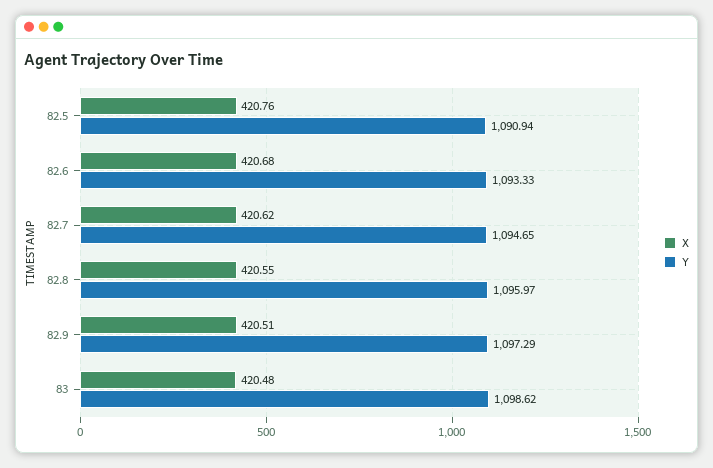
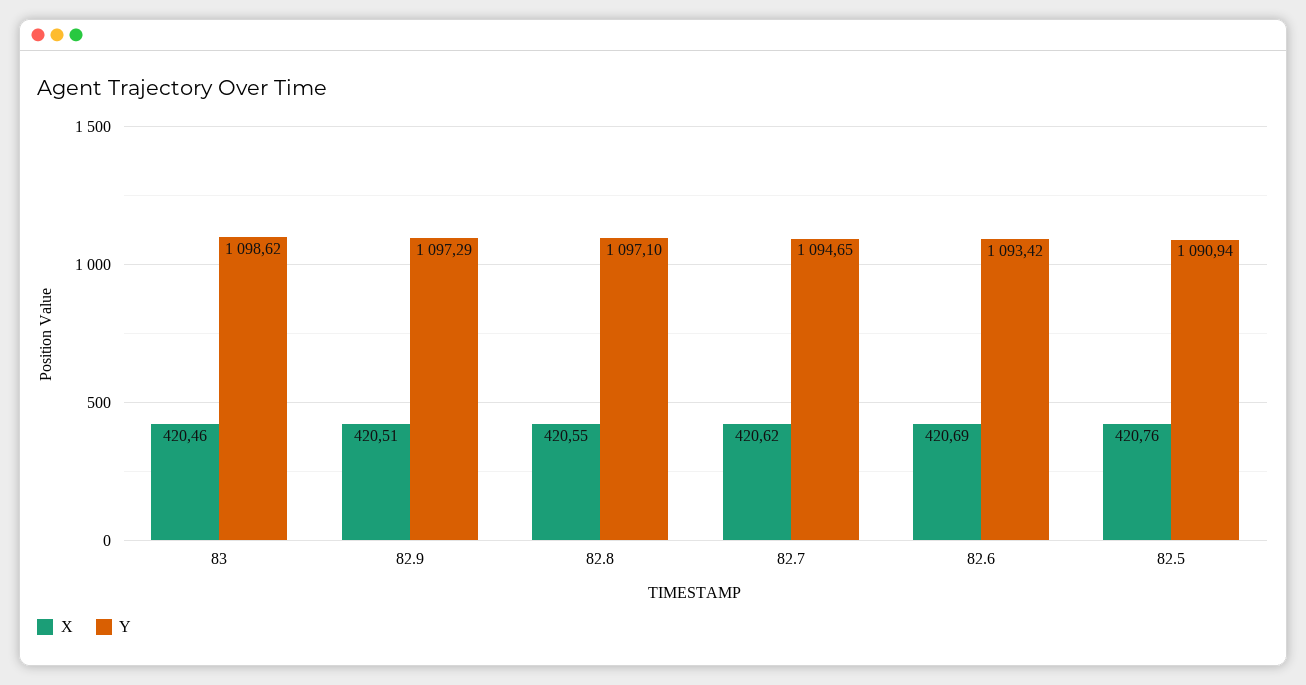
  {
    "X": {
      "82.5": 420.76,
-     "82.6": 420.68,
+     "82.6": 420.69,
      "82.7": 420.62,
      "82.8": 420.55,
      "82.9": 420.51,
-     "83": 420.48
+     "83": 420.46
    },
    "Y": {
      "82.5": 1090.94,
-     "82.6": 1093.33,
+     "82.6": 1093.42,
      "82.7": 1094.65,
-     "82.8": 1095.97,
+     "82.8": 1097.1,
      "82.9": 1097.29,
      "83": 1098.62
    }
  }

